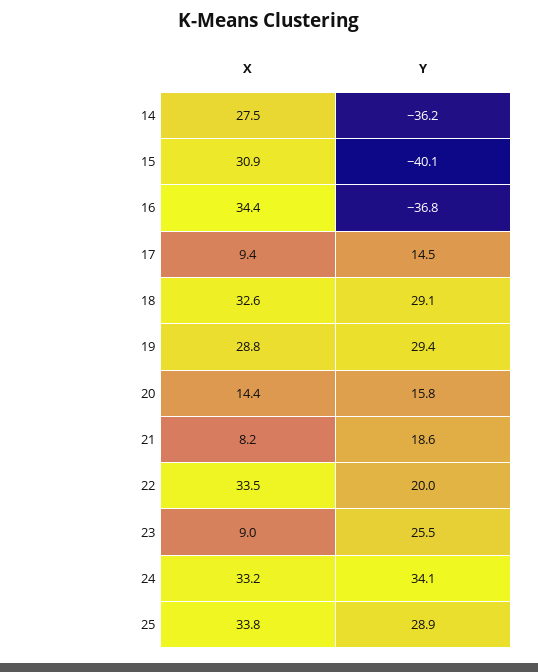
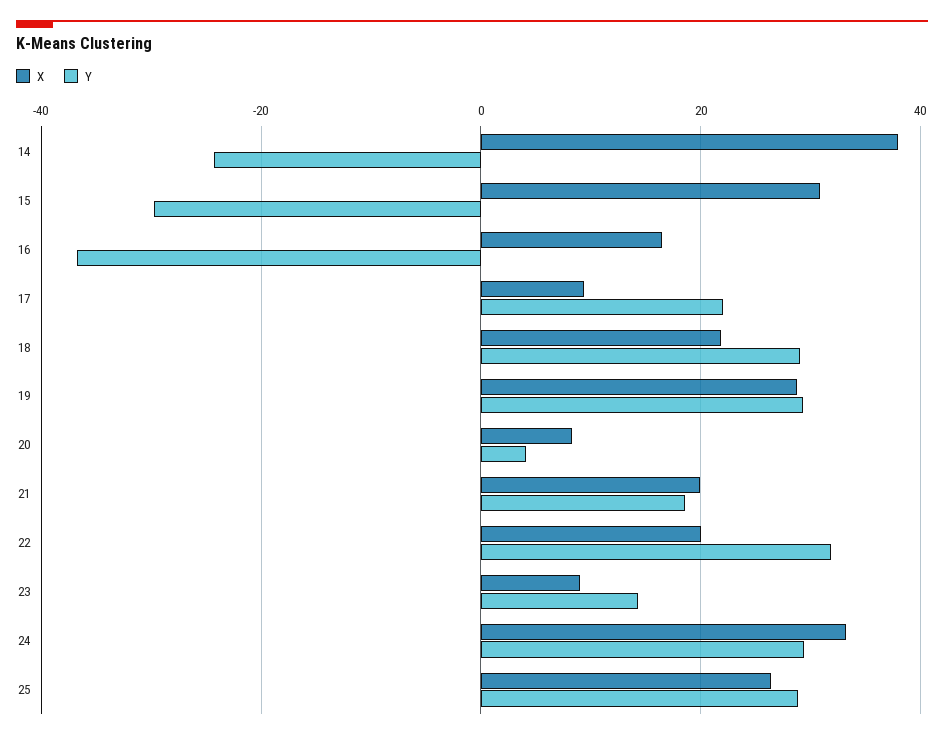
  {
    "X": {
-     "14": 27.5,
+     "14": 38,
      "15": 30.9,
-     "16": 34.4,
+     "16": 16,
      "17": 9.4,
-     "18": 32.6,
+     "18": 22,
      "19": 28.8,
-     "20": 14.4,
+     "20": 8,
-     "21": 8.2,
+     "21": 20,
-     "22": 33.5,
+     "22": 20,
      "23": 9,
      "24": 33.2,
-     "25": 33.8
+     "25": 26
    },
    "Y": {
-     "14": -36.2,
+     "14": -24,
-     "15": -40.1,
+     "15": -30,
      "16": -36.8,
-     "17": 14.5,
+     "17": 22,
      "18": 29.1,
      "19": 29.4,
-     "20": 15.8,
+     "20": 4,
      "21": 18.6,
-     "22": 20,
+     "22": 32,
-     "23": 25.5,
+     "23": 14,
-     "24": 34.1,
+     "24": 30,
      "25": 28.9
    }
  }

